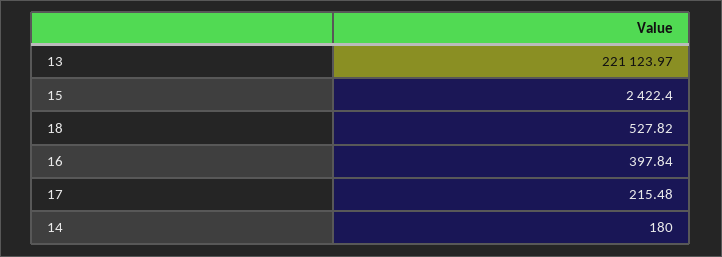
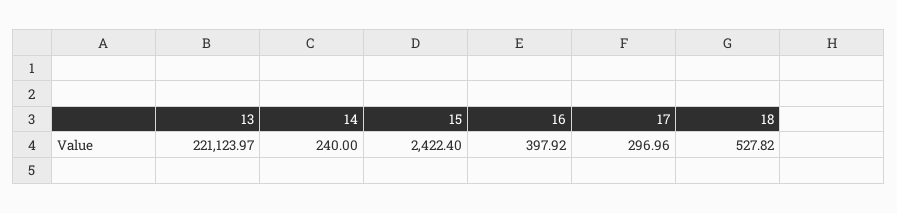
  {
    "13": 221123.97,
    "15": 2422.4,
    "18": 527.82,
-   "16": 397.84,
+   "16": 397.92,
-   "17": 215.48,
+   "17": 296.96,
-   "14": 180
+   "14": 240
  }

